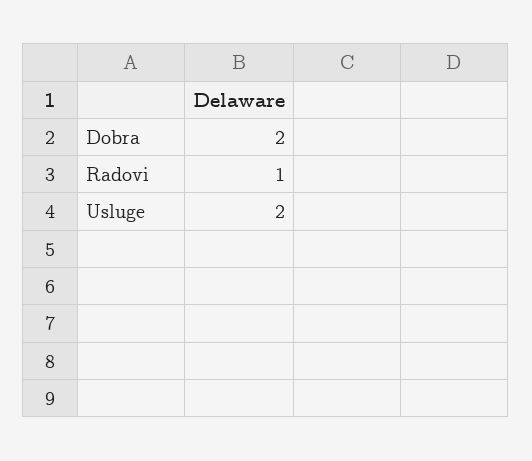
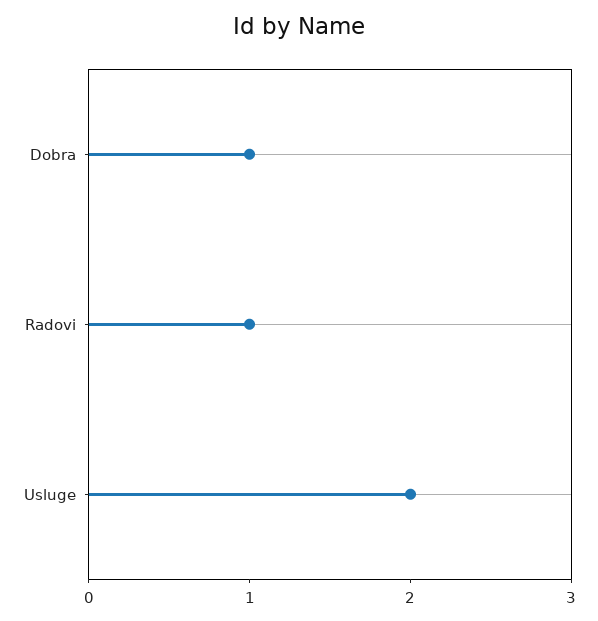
  {
-   "Dobra": 2,
+   "Dobra": 1,
    "Radovi": 1,
    "Usluge": 2
  }

